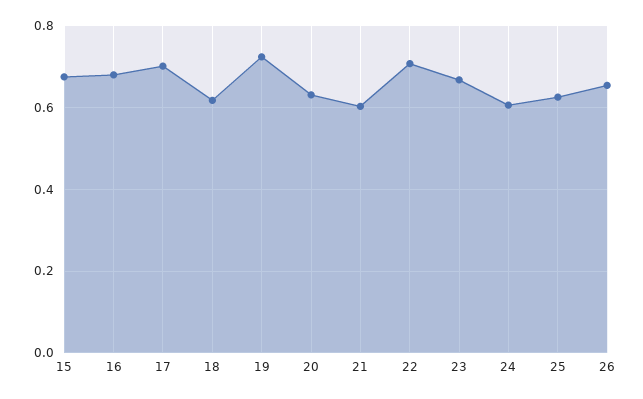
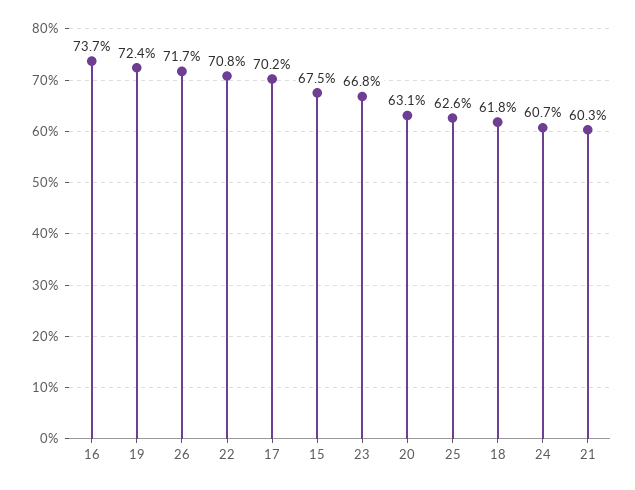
  {
    "15": 0.675,
-   "16": 0.68,
+   "16": 0.737,
    "17": 0.702,
    "18": 0.618,
    "19": 0.724,
    "20": 0.631,
    "21": 0.603,
    "22": 0.708,
    "23": 0.668,
    "24": 0.607,
    "25": 0.626,
-   "26": 0.66
+   "26": 0.717
  }

